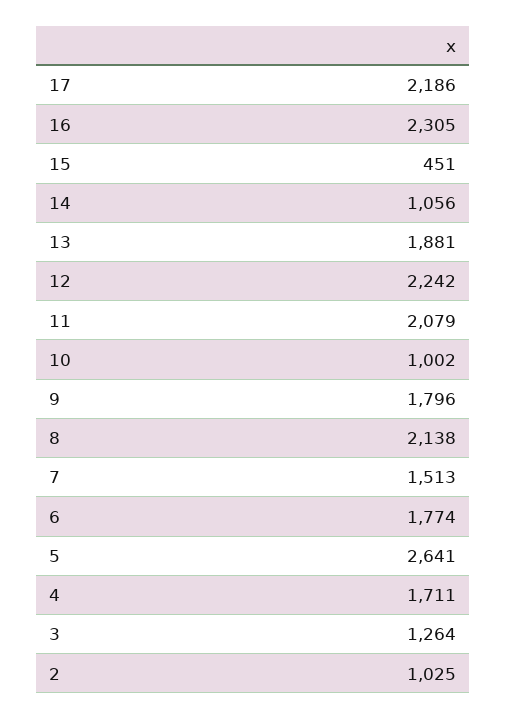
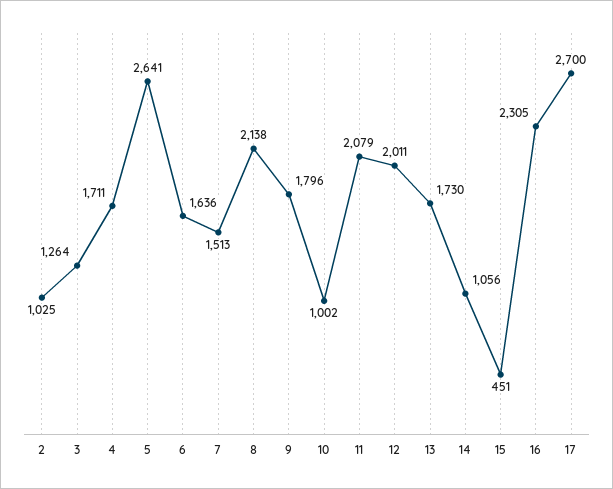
  {
-   "17": 2186,
+   "17": 2700,
    "16": 2305,
    "15": 451,
    "14": 1056,
-   "13": 1881,
+   "13": 1730,
-   "12": 2242,
+   "12": 2011,
    "11": 2079,
    "10": 1002,
    "9": 1796,
    "8": 2138,
    "7": 1513,
-   "6": 1774,
+   "6": 1636,
    "5": 2641,
    "4": 1711,
    "3": 1264,
    "2": 1025
  }

